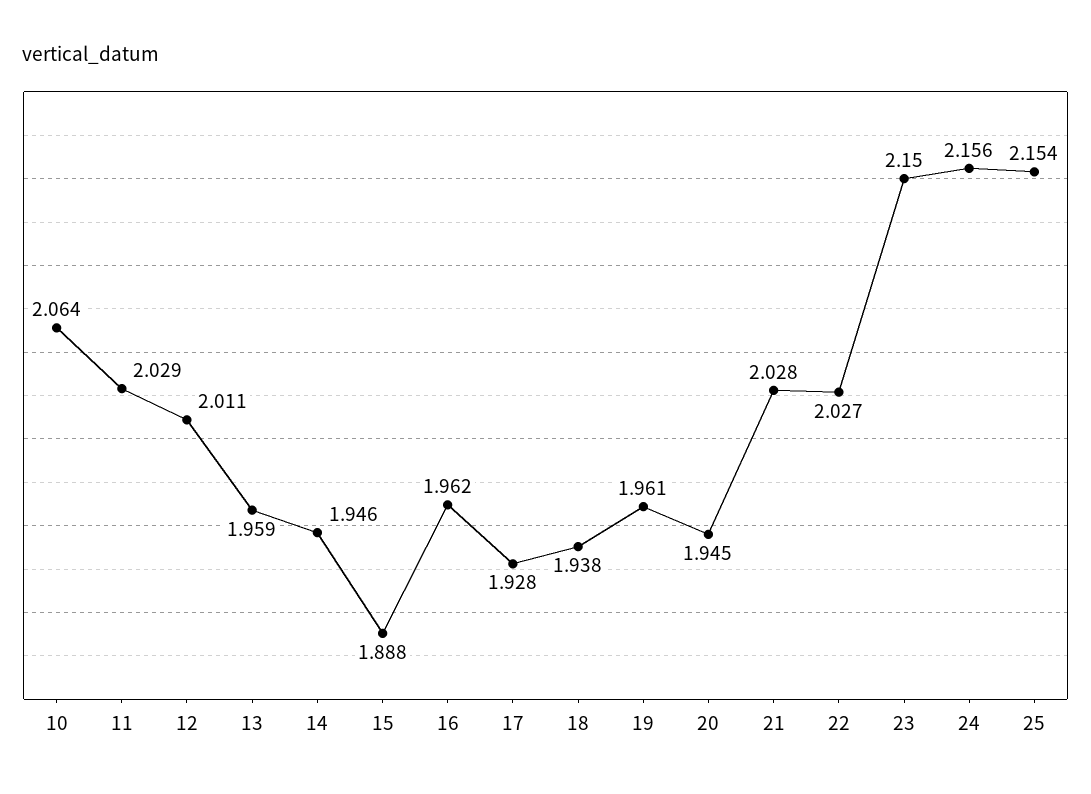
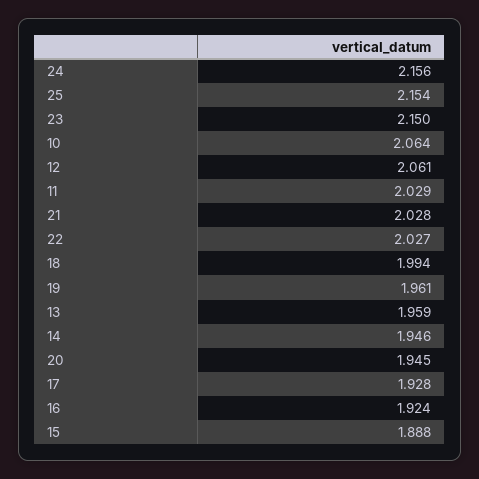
  {
    "10": 2.064,
    "11": 2.029,
-   "12": 2.011,
+   "12": 2.061,
    "13": 1.959,
    "14": 1.946,
    "15": 1.888,
-   "16": 1.962,
+   "16": 1.924,
    "17": 1.928,
-   "18": 1.938,
+   "18": 1.994,
    "19": 1.961,
    "20": 1.945,
    "21": 2.028,
    "22": 2.027,
    "23": 2.15,
    "24": 2.156,
    "25": 2.154
  }

